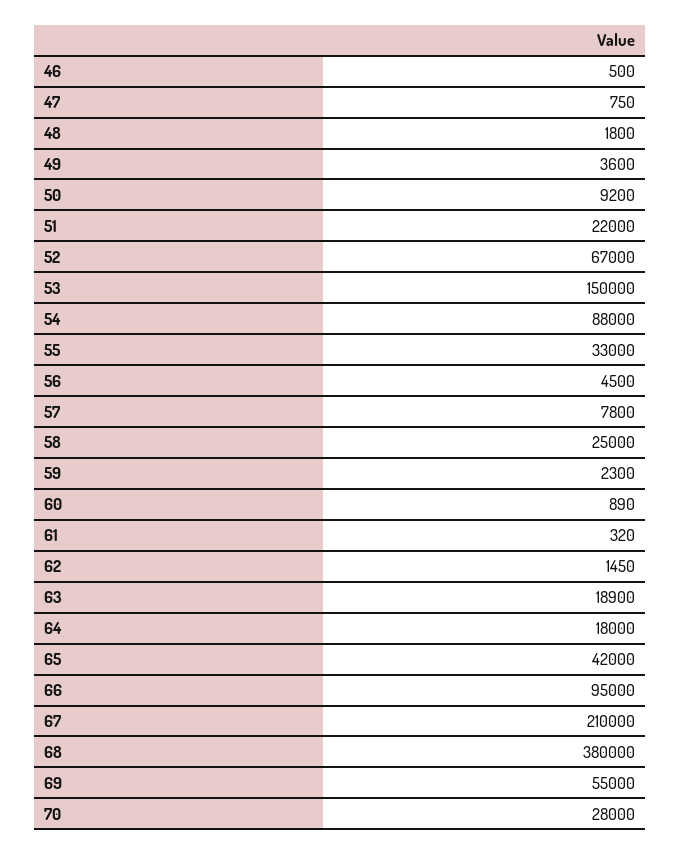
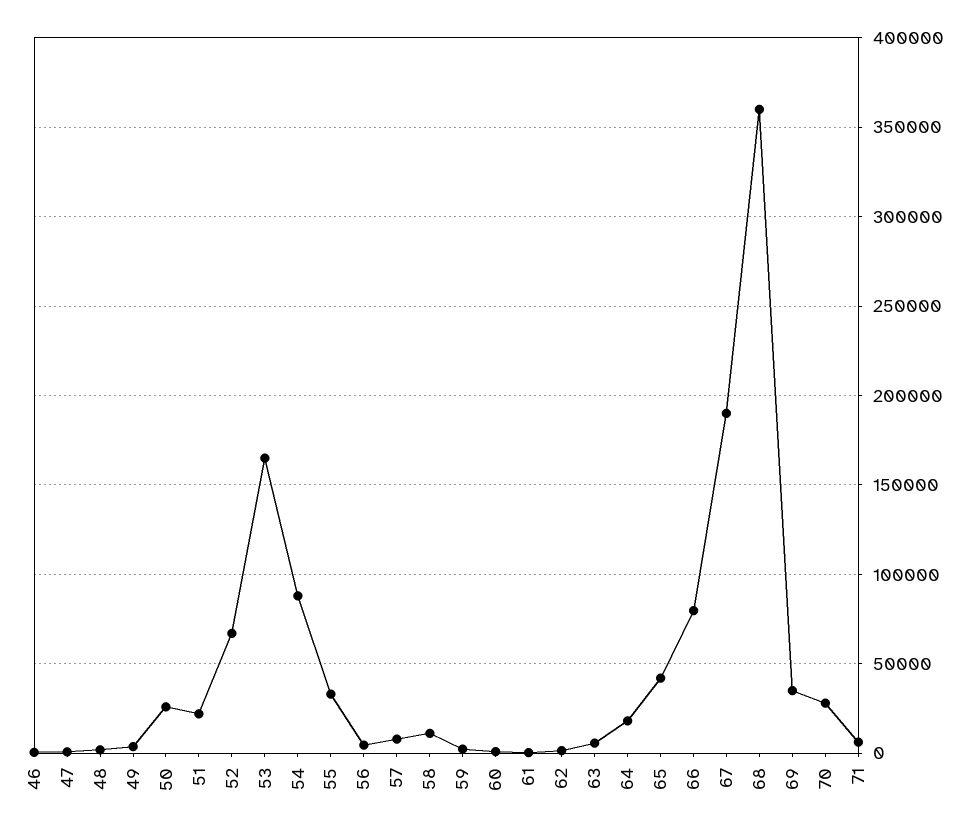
  {
    "46": 500,
    "47": 750,
    "48": 1800,
    "49": 3600,
-   "50": 9200,
+   "50": 25000,
    "51": 22000,
    "52": 67000,
-   "53": 150000,
+   "53": 165000,
    "54": 88000,
    "55": 33000,
    "56": 4500,
    "57": 7800,
-   "58": 25000,
+   "58": 10000,
    "59": 2300,
    "60": 890,
    "61": 320,
    "62": 1450,
-   "63": 18900,
+   "63": 5000,
    "64": 18000,
    "65": 42000,
-   "66": 95000,
+   "66": 80000,
-   "67": 210000,
+   "67": 190000,
-   "68": 380000,
+   "68": 360000,
-   "69": 55000,
+   "69": 35000,
-   "70": 28000
+   "70": 28000,
+   "71": 5000
  }

